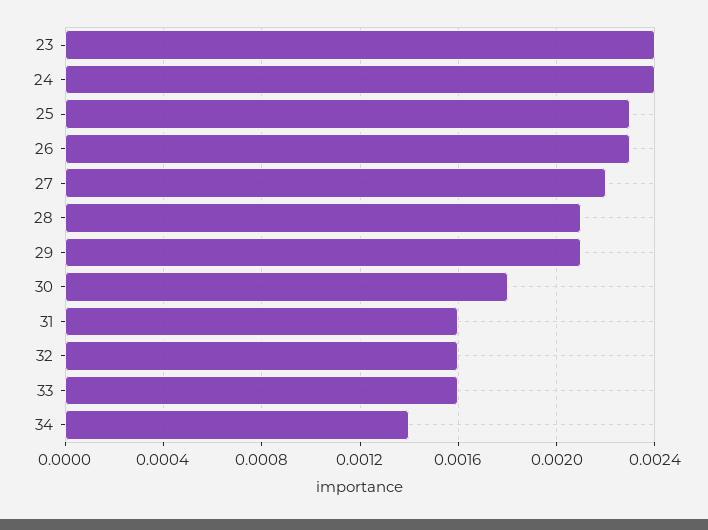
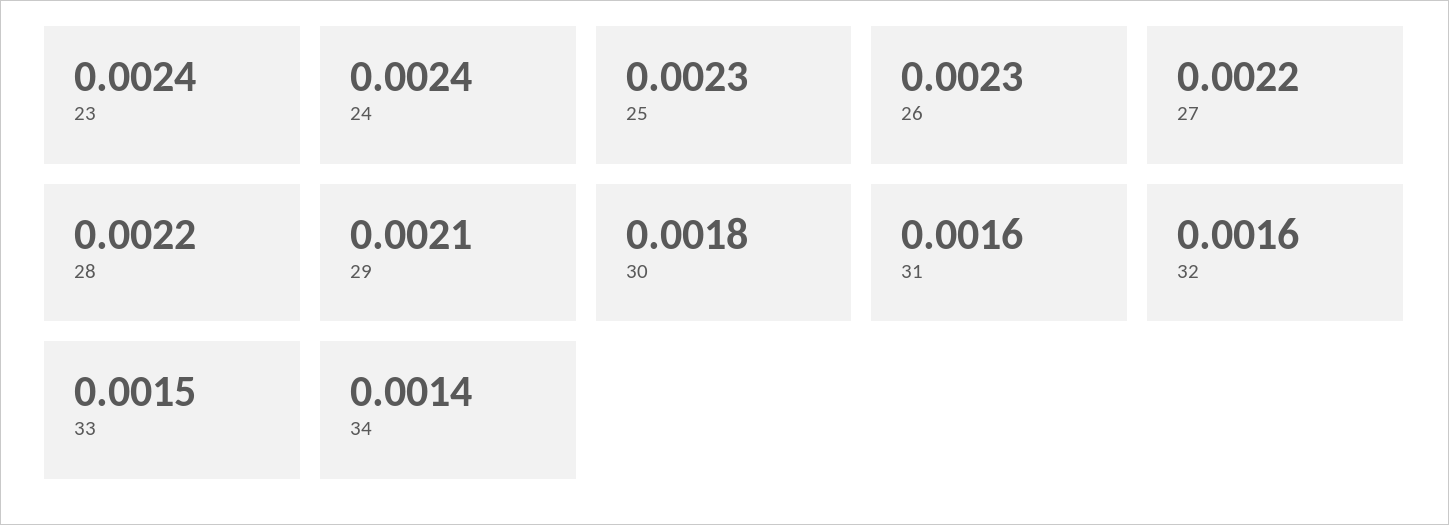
  {
    "23": 0.0024,
    "24": 0.0024,
    "25": 0.0023,
    "26": 0.0023,
    "27": 0.0022,
-   "28": 0.0021,
+   "28": 0.0022,
    "29": 0.0021,
    "30": 0.0018,
    "31": 0.0016,
    "32": 0.0016,
-   "33": 0.0016,
+   "33": 0.0015,
    "34": 0.0014
  }

